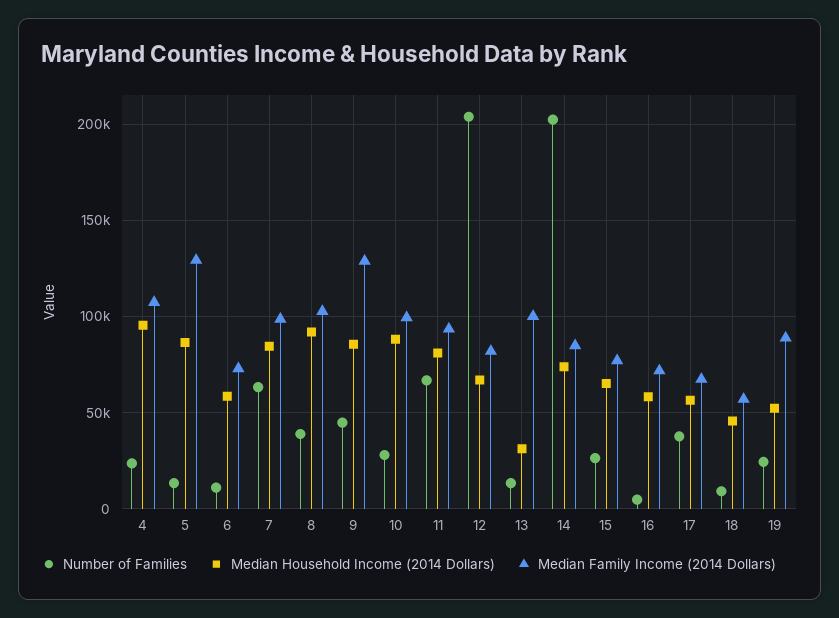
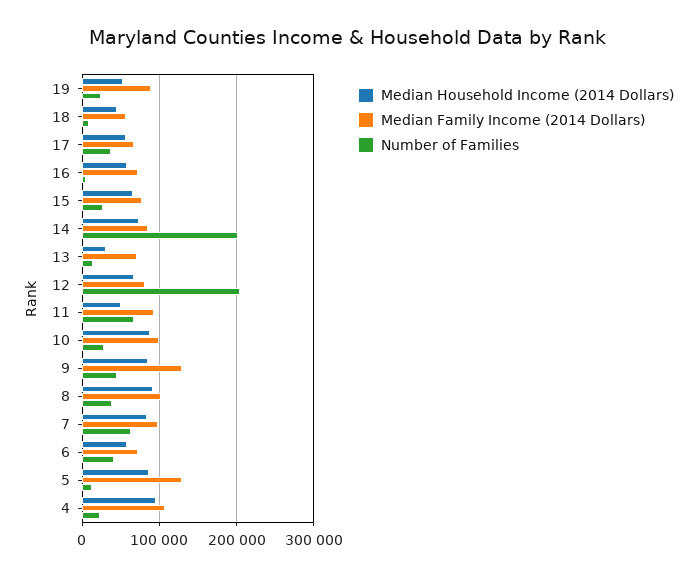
  {
    "Number of Families": {
      "4": 25000,
      "5": 15000,
-     "6": 10000,
+     "6": 40000,
      "7": 65000,
      "8": 40000,
      "9": 45000,
      "10": 30000,
      "11": 65000,
      "12": 205000,
      "13": 15000,
      "14": 200000,
      "15": 25000,
      "16": 5000,
      "17": 40000,
      "18": 10000,
      "19": 25000
    },
    "Median Household Income (2014 Dollars)": {
      "4": 95000,
      "5": 85000,
      "6": 60000,
      "7": 85000,
      "8": 90000,
      "9": 85000,
      "10": 90000,
-     "11": 80000,
+     "11": 50000,
      "12": 65000,
      "13": 30000,
      "14": 75000,
      "15": 65000,
      "16": 60000,
      "17": 55000,
      "18": 45000,
      "19": 50000
    },
    "Median Family Income (2014 Dollars)": {
      "4": 105000,
      "5": 130000,
      "6": 75000,
      "7": 100000,
      "8": 105000,
      "9": 130000,
      "10": 100000,
      "11": 95000,
      "12": 80000,
-     "13": 100000,
+     "13": 70000,
      "14": 85000,
      "15": 75000,
      "16": 70000,
      "17": 65000,
      "18": 55000,
      "19": 90000
    }
  }

